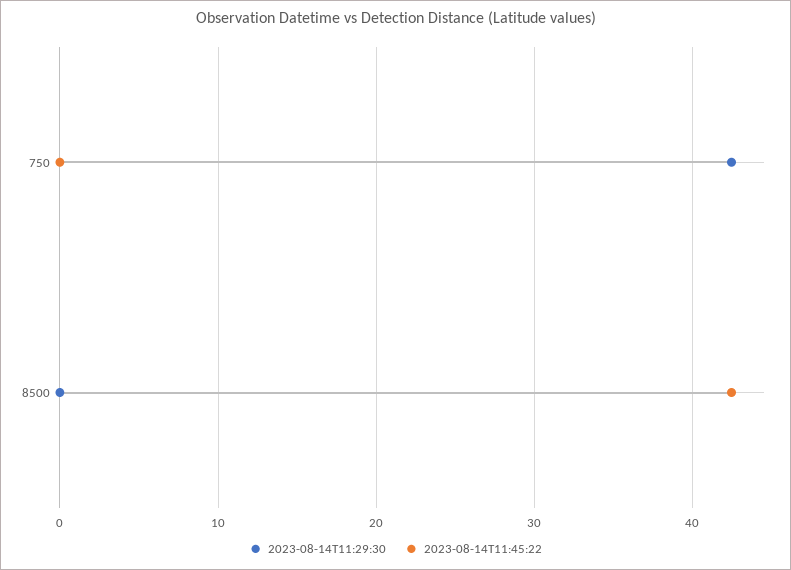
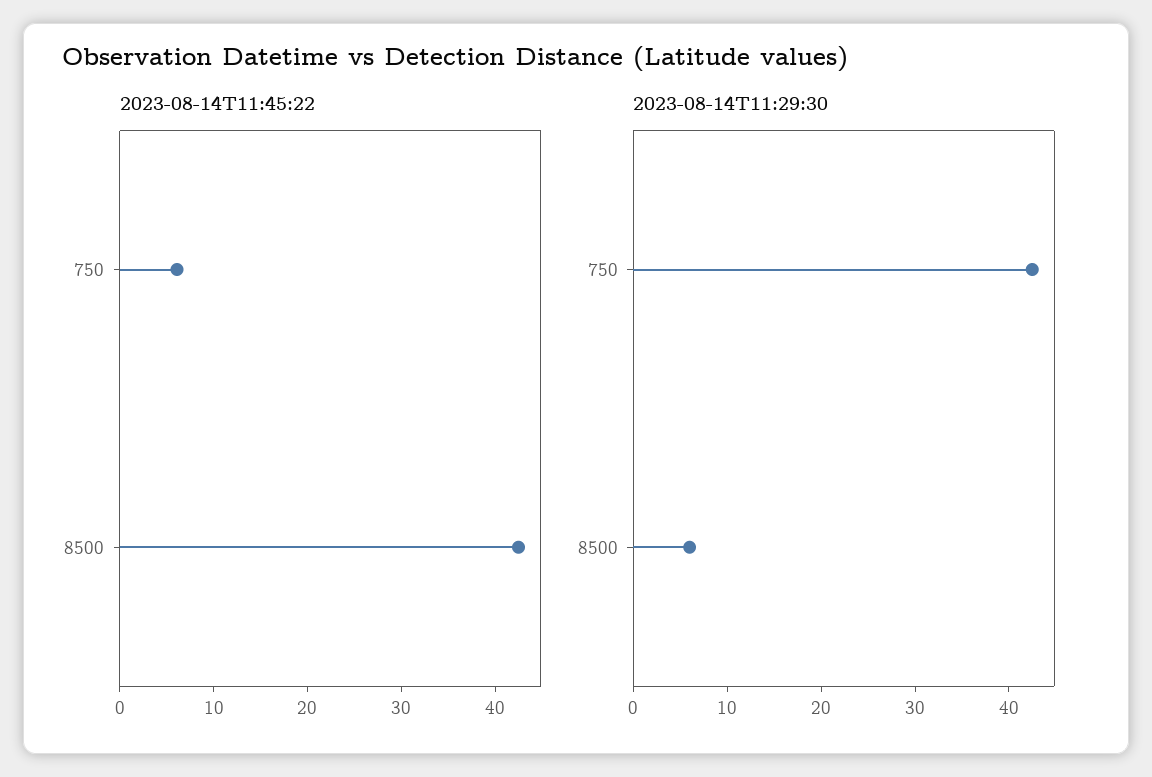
  {
    "2023-08-14T11:29:30": {
      "750": 42,
-     "8500": 0
+     "8500": 6
    },
    "2023-08-14T11:45:22": {
-     "750": 0,
+     "750": 6,
      "8500": 42
    }
  }

